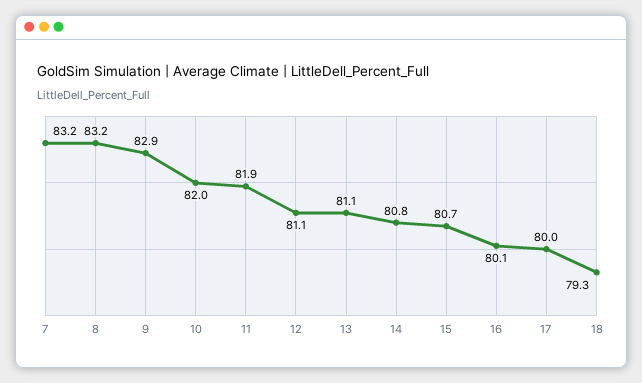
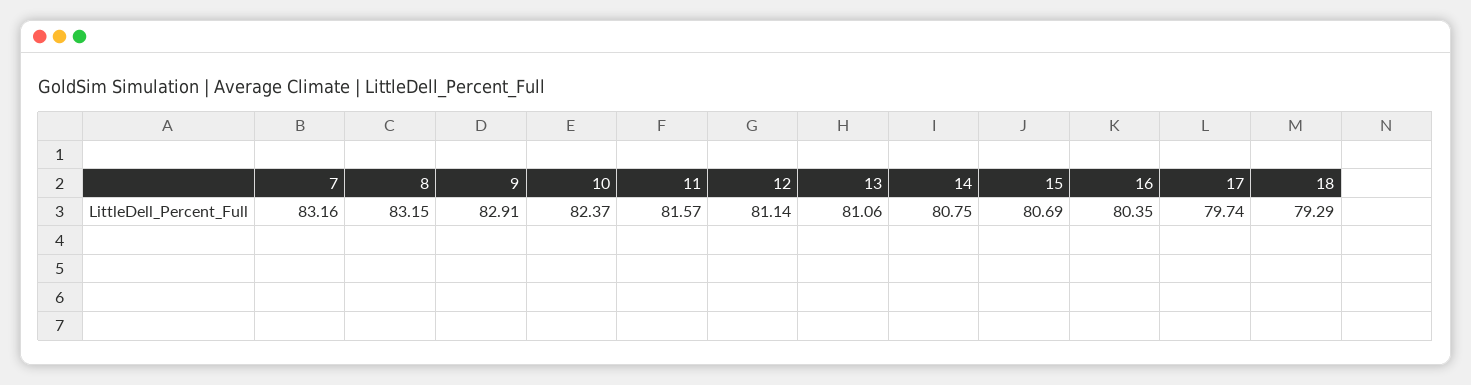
  {
    "7": 83.16,
    "8": 83.15,
    "9": 82.91,
-   "10": 82,
+   "10": 82.37,
-   "11": 81.9,
+   "11": 81.57,
    "12": 81.14,
    "13": 81.06,
    "14": 80.75,
    "15": 80.69,
-   "16": 80.1,
+   "16": 80.35,
-   "17": 80,
+   "17": 79.74,
    "18": 79.29
  }

